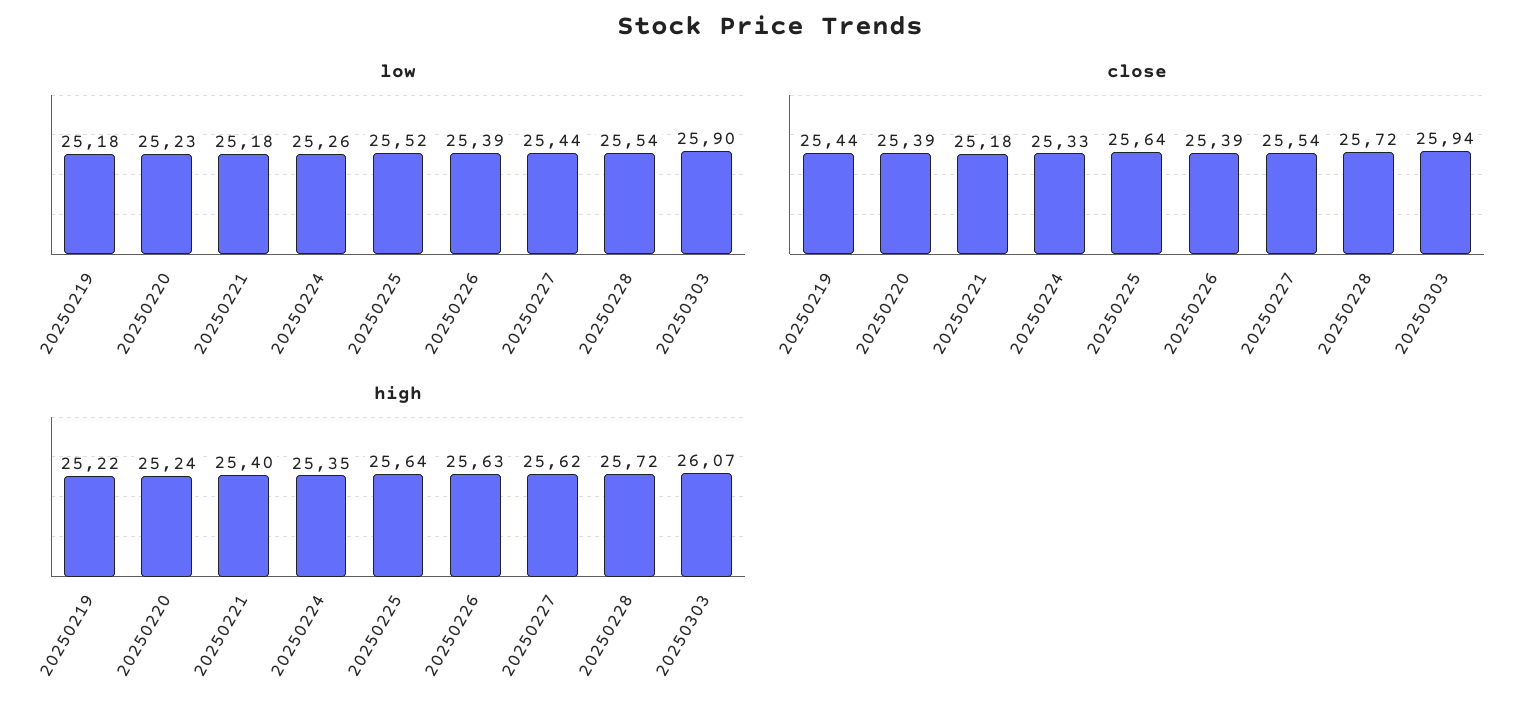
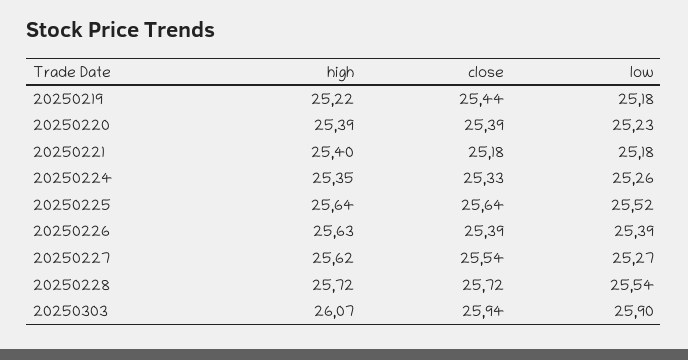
  {
    "low": {
      "20250219": 25.18,
      "20250220": 25.23,
      "20250221": 25.18,
      "20250224": 25.26,
      "20250225": 25.52,
      "20250226": 25.39,
-     "20250227": 25.44,
+     "20250227": 25.27,
      "20250228": 25.54,
      "20250303": 25.9
    },
    "close": {
      "20250219": 25.44,
      "20250220": 25.39,
      "20250221": 25.18,
      "20250224": 25.33,
      "20250225": 25.64,
      "20250226": 25.39,
      "20250227": 25.54,
      "20250228": 25.72,
      "20250303": 25.94
    },
    "high": {
      "20250219": 25.22,
-     "20250220": 25.24,
+     "20250220": 25.39,
      "20250221": 25.4,
      "20250224": 25.35,
      "20250225": 25.64,
      "20250226": 25.63,
      "20250227": 25.62,
      "20250228": 25.72,
      "20250303": 26.07
    }
  }

